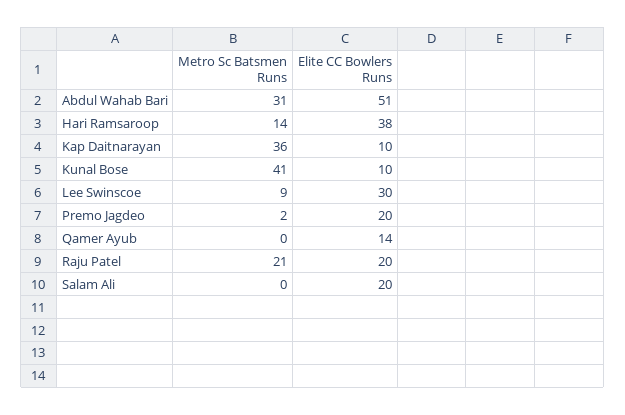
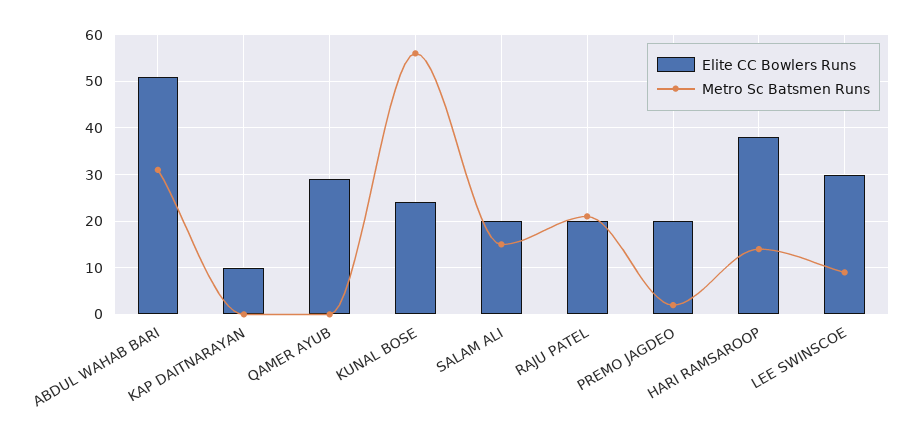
  {
    "Metro Sc Batsmen Runs": {
      "Abdul Wahab Bari": 31,
      "Hari Ramsaroop": 14,
-     "Kap Daitnarayan": 36,
+     "Kap Daitnarayan": 0,
-     "Kunal Bose": 41,
+     "Kunal Bose": 55,
      "Lee Swinscoe": 9,
      "Premo Jagdeo": 2,
      "Qamer Ayub": 0,
      "Raju Patel": 21,
-     "Salam Ali": 0
+     "Salam Ali": 15
    },
    "Elite CC Bowlers Runs": {
      "Abdul Wahab Bari": 51,
      "Hari Ramsaroop": 38,
      "Kap Daitnarayan": 10,
-     "Kunal Bose": 10,
+     "Kunal Bose": 25,
      "Lee Swinscoe": 30,
      "Premo Jagdeo": 20,
-     "Qamer Ayub": 14,
+     "Qamer Ayub": 30,
      "Raju Patel": 20,
      "Salam Ali": 20
    }
  }

